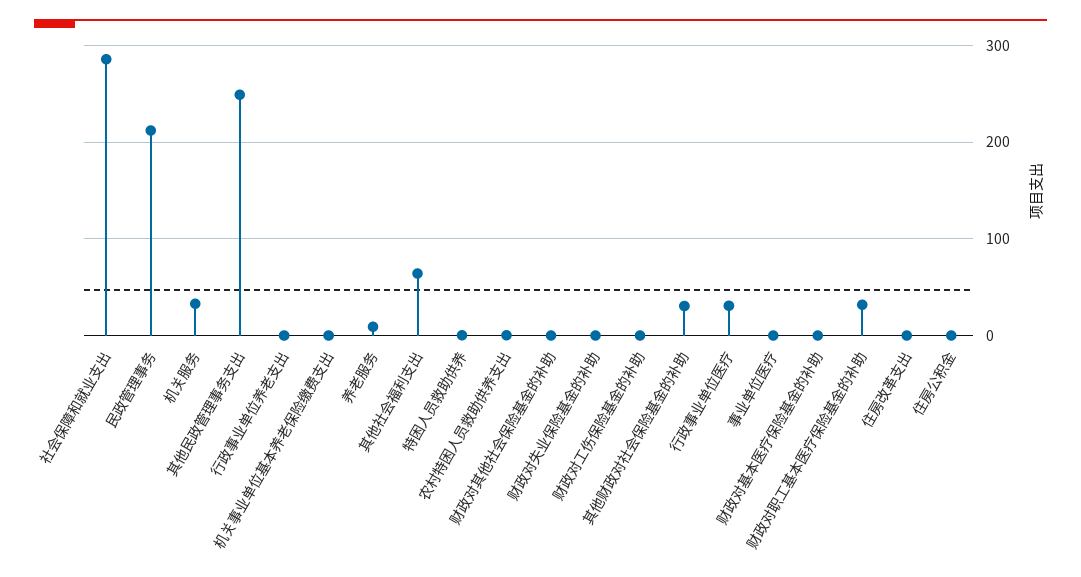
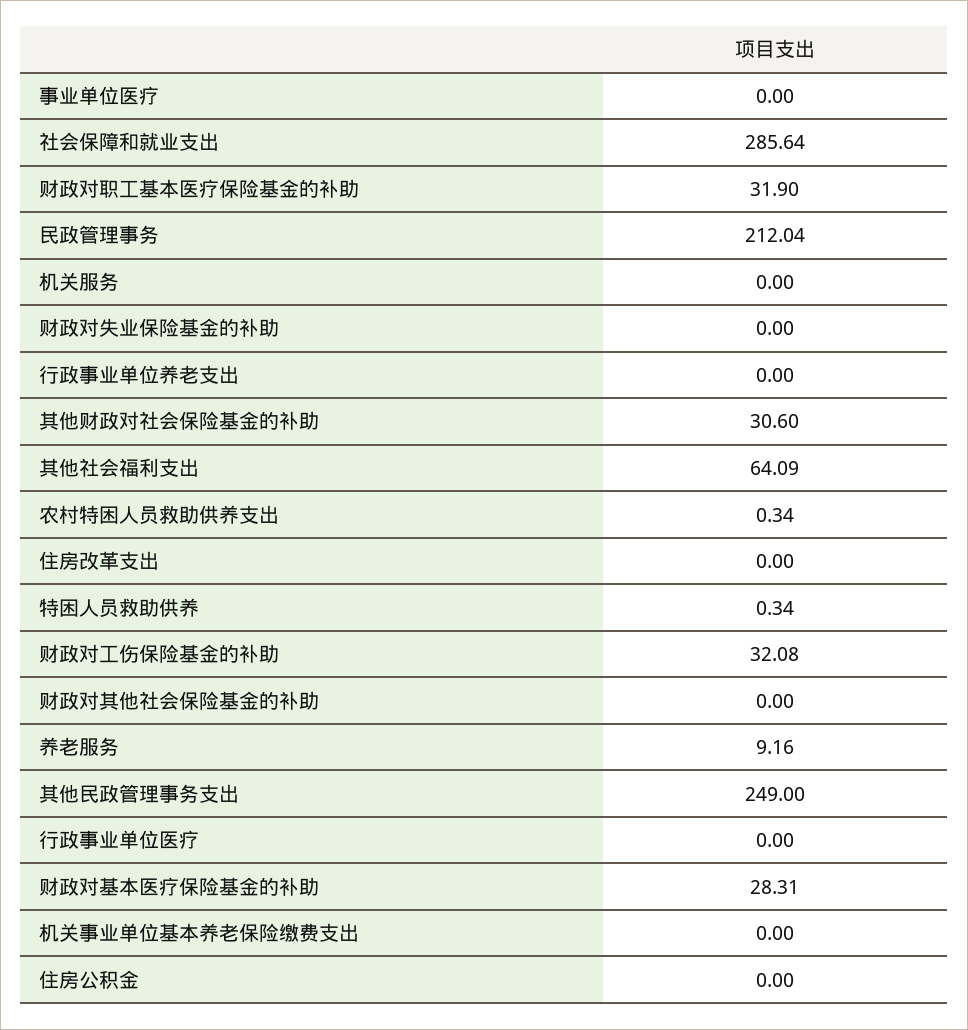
  {
    "社会保障和就业支出": 285.64,
    "民政管理事务": 212.04,
-   "机关服务": 30,
+   "机关服务": 0,
    "其他民政管理事务支出": 249,
    "行政事业单位养老支出": 0,
    "机关事业单位基本养老保险缴费支出": 0,
    "养老服务": 9.16,
    "其他社会福利支出": 64.09,
    "特困人员救助供养": 0.34,
    "农村特困人员救助供养支出": 0.34,
    "财政对其他社会保险基金的补助": 0,
    "财政对失业保险基金的补助": 0,
-   "财政对工伤保险基金的补助": 0,
+   "财政对工伤保险基金的补助": 32.08,
    "其他财政对社会保险基金的补助": 30.6,
-   "行政事业单位医疗": 30,
+   "行政事业单位医疗": 0,
    "事业单位医疗": 0,
-   "财政对基本医疗保险基金的补助": 0,
+   "财政对基本医疗保险基金的补助": 28.31,
    "财政对职工基本医疗保险基金的补助": 31.9,
    "住房改革支出": 0,
    "住房公积金": 0
  }

